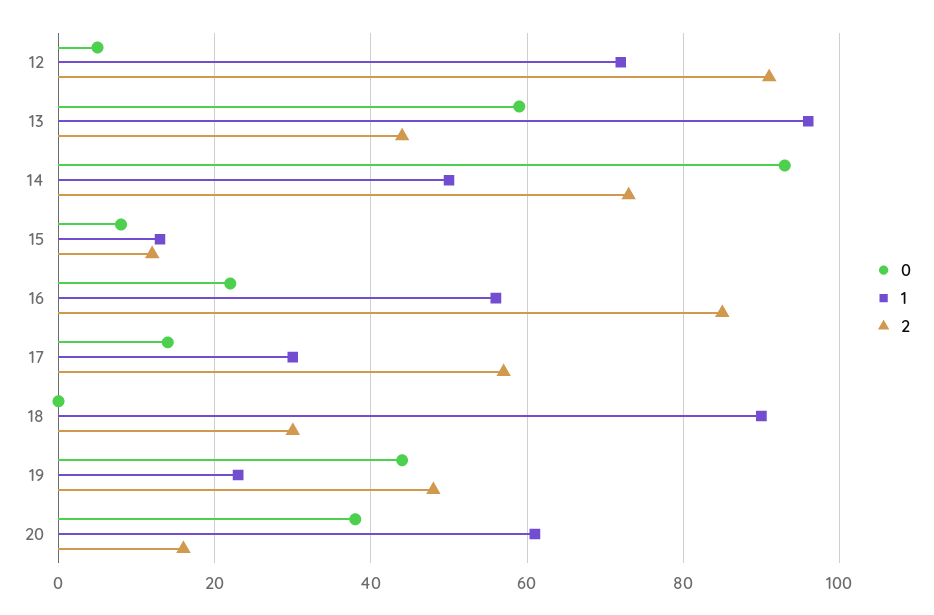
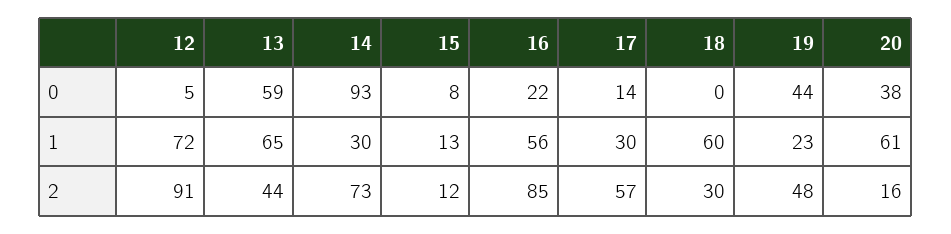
  {
    "0": {
      "12": 5,
      "13": 59,
      "14": 93,
      "15": 8,
      "16": 22,
      "17": 14,
      "18": 0,
      "19": 44,
      "20": 38
    },
    "1": {
      "12": 72,
-     "13": 95,
+     "13": 65,
-     "14": 50,
+     "14": 30,
      "15": 13,
      "16": 56,
      "17": 30,
-     "18": 90,
+     "18": 60,
      "19": 23,
      "20": 61
    },
    "2": {
      "12": 91,
      "13": 44,
      "14": 73,
      "15": 12,
      "16": 85,
      "17": 57,
      "18": 30,
      "19": 48,
      "20": 16
    }
  }

